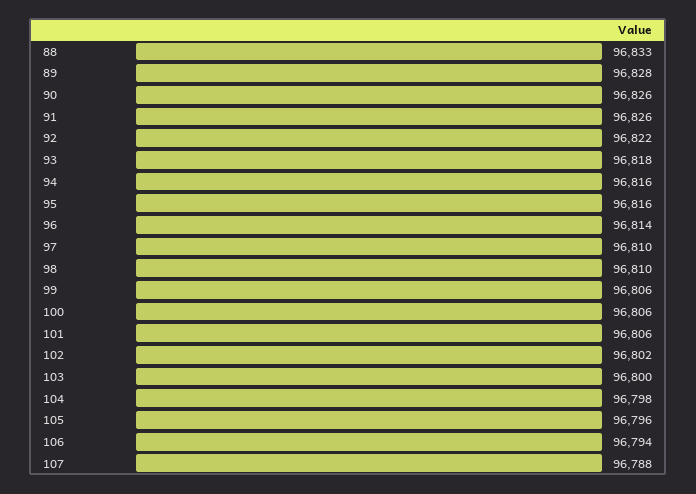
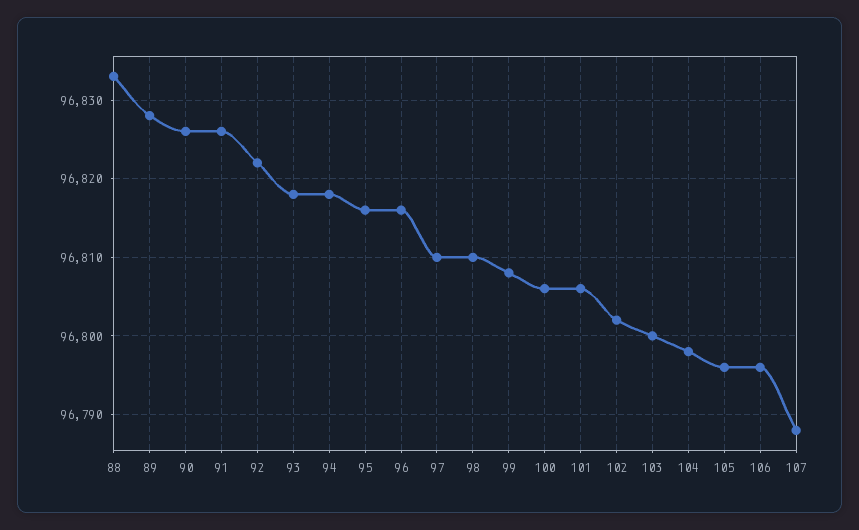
  {
    "88": 96833,
    "89": 96828,
    "90": 96826,
    "91": 96826,
    "92": 96822,
    "93": 96818,
-   "94": 96816,
+   "94": 96818,
    "95": 96816,
-   "96": 96814,
+   "96": 96816,
    "97": 96810,
    "98": 96810,
-   "99": 96806,
+   "99": 96808,
    "100": 96806,
    "101": 96806,
    "102": 96802,
    "103": 96800,
    "104": 96798,
    "105": 96796,
-   "106": 96794,
+   "106": 96796,
    "107": 96788
  }

